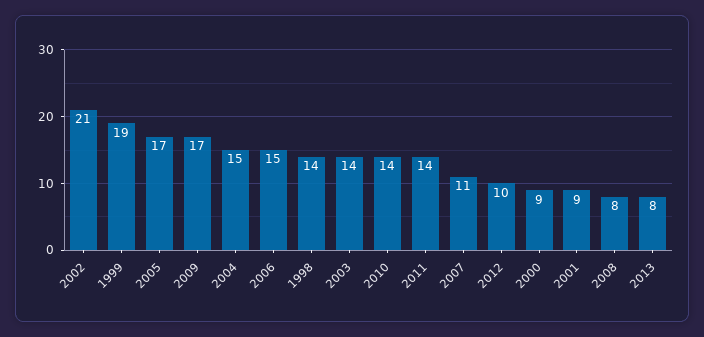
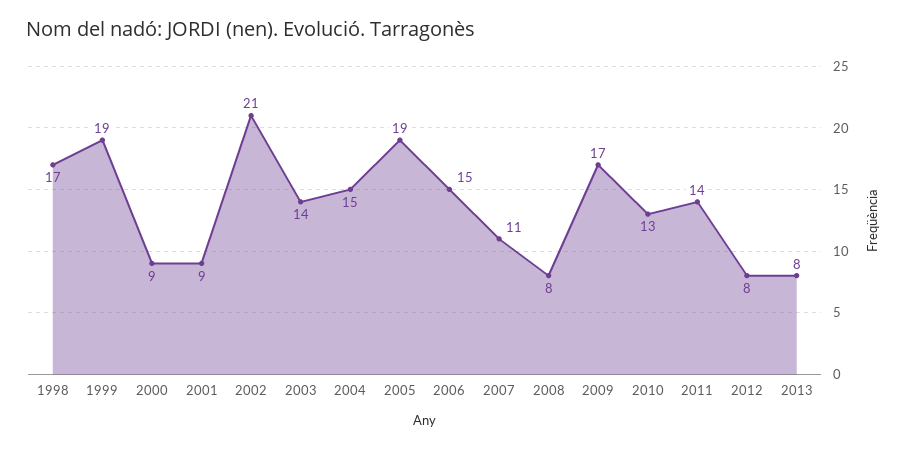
  {
    "2002": 21,
    "1999": 19,
-   "2005": 17,
+   "2005": 19,
    "2009": 17,
    "2004": 15,
    "2006": 15,
-   "1998": 14,
+   "1998": 17,
    "2003": 14,
-   "2010": 14,
+   "2010": 13,
    "2011": 14,
    "2007": 11,
-   "2012": 10,
+   "2012": 8,
    "2000": 9,
    "2001": 9,
    "2008": 8,
    "2013": 8
  }

